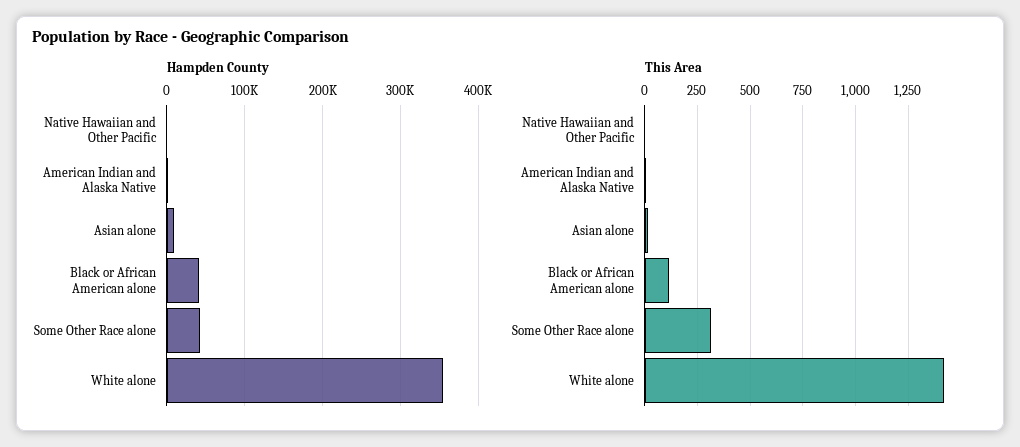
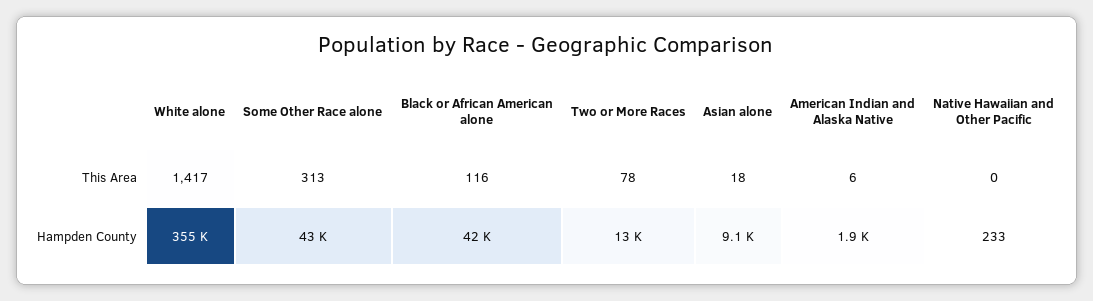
  {
    "Hampden County": {
      "Native Hawaiian and Other Pacific": 233,
      "American Indian and Alaska Native": 1900,
      "Asian alone": 9100,
      "Black or African American alone": 42000,
      "Some Other Race alone": 43000,
-     "White alone": 355000
+     "White alone": 355000,
+     "Two or More Races": 13000
    },
    "This Area": {
      "Native Hawaiian and Other Pacific": 0,
      "American Indian and Alaska Native": 6,
      "Asian alone": 18,
      "Black or African American alone": 116,
      "Some Other Race alone": 313,
-     "White alone": 1417
+     "White alone": 1417,
+     "Two or More Races": 78
    }
  }

